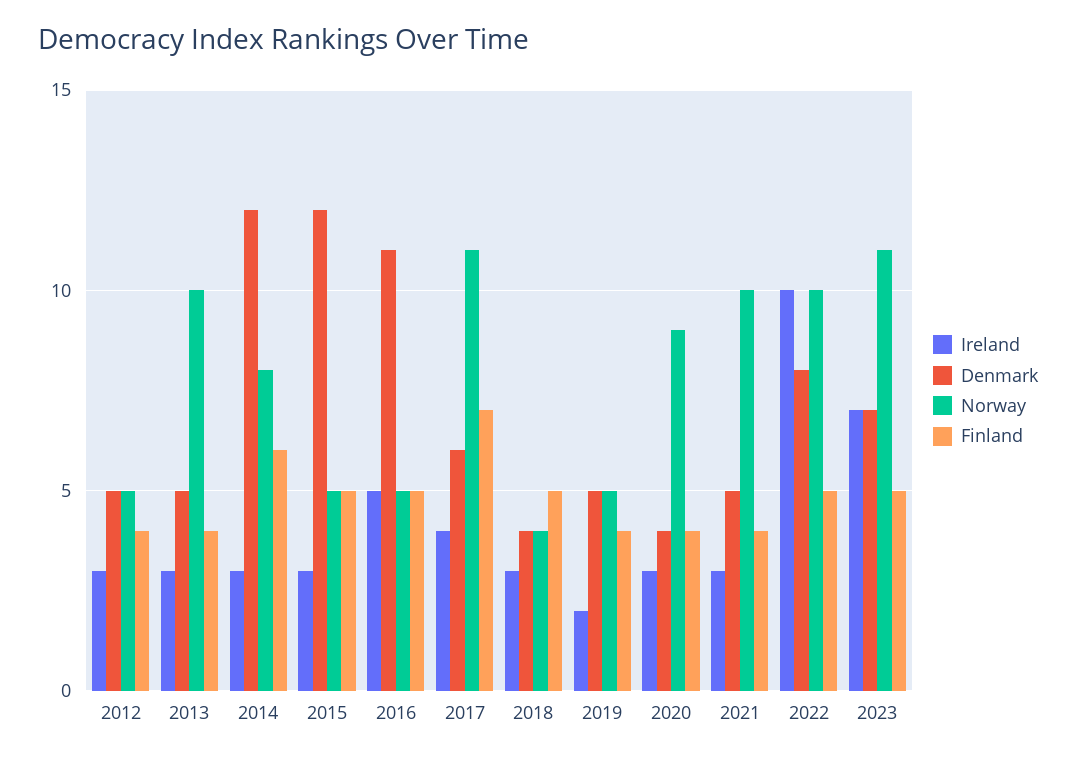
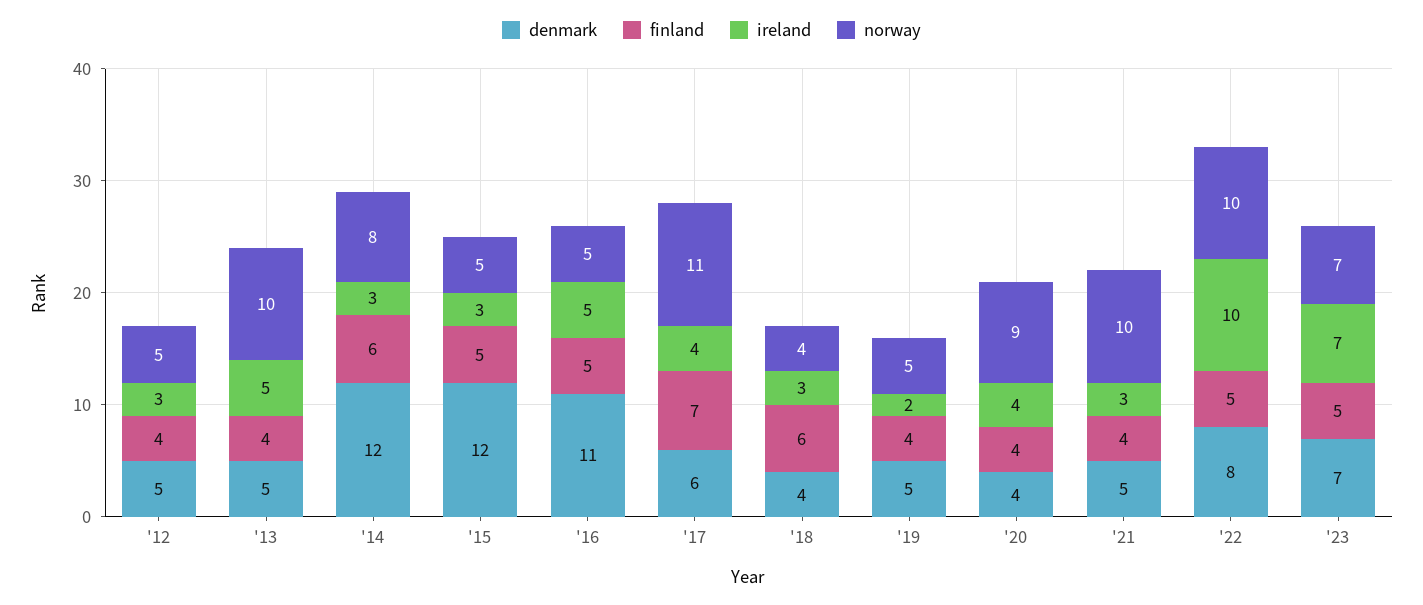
  {
    "Ireland": {
      "2012": 3,
-     "2013": 3,
+     "2013": 5,
      "2014": 3,
      "2015": 3,
      "2016": 5,
      "2017": 4,
      "2018": 3,
      "2019": 2,
-     "2020": 3,
+     "2020": 4,
      "2021": 3,
      "2022": 10,
      "2023": 7
    },
    "Denmark": {
      "2012": 5,
      "2013": 5,
      "2014": 12,
      "2015": 12,
      "2016": 11,
      "2017": 6,
      "2018": 4,
      "2019": 5,
      "2020": 4,
      "2021": 5,
      "2022": 8,
      "2023": 7
    },
    "Norway": {
      "2012": 5,
      "2013": 10,
      "2014": 8,
      "2015": 5,
      "2016": 5,
      "2017": 11,
      "2018": 4,
      "2019": 5,
      "2020": 9,
      "2021": 10,
      "2022": 10,
-     "2023": 11
+     "2023": 7
    },
    "Finland": {
      "2012": 4,
      "2013": 4,
      "2014": 6,
      "2015": 5,
      "2016": 5,
      "2017": 7,
-     "2018": 5,
+     "2018": 6,
      "2019": 4,
      "2020": 4,
      "2021": 4,
      "2022": 5,
      "2023": 5
    }
  }

